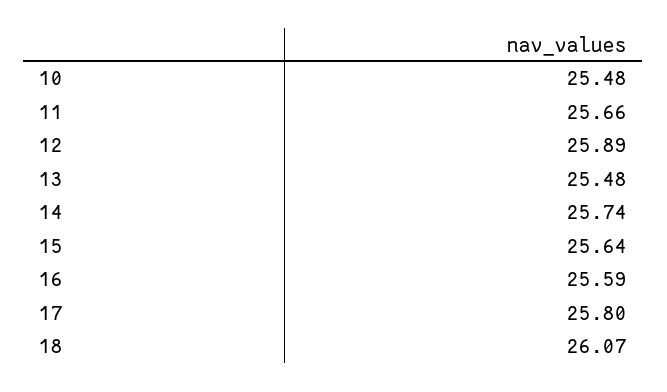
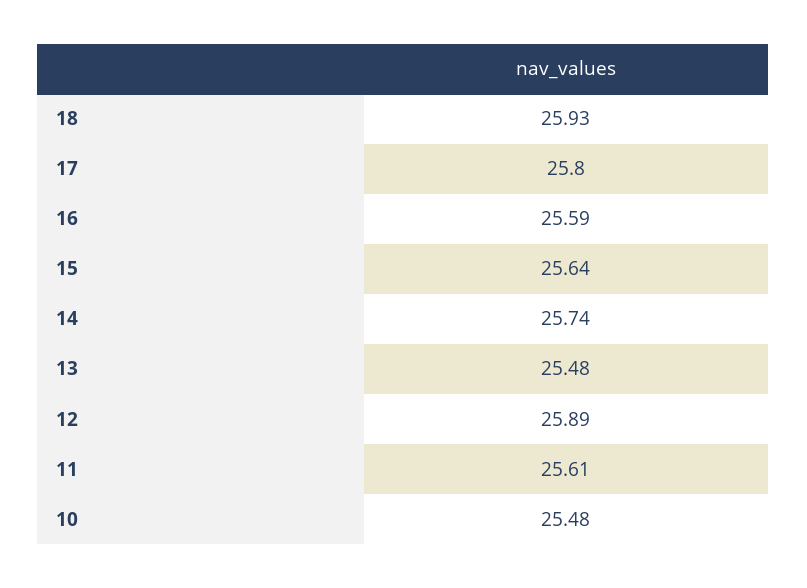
  {
    "10": 25.48,
-   "11": 25.66,
+   "11": 25.61,
    "12": 25.89,
    "13": 25.48,
    "14": 25.74,
    "15": 25.64,
    "16": 25.59,
    "17": 25.8,
-   "18": 26.07
+   "18": 25.93
  }

